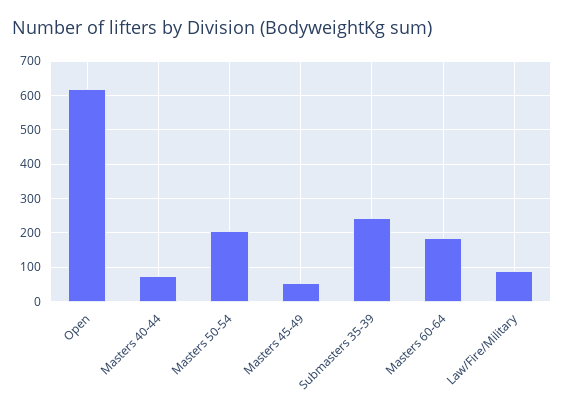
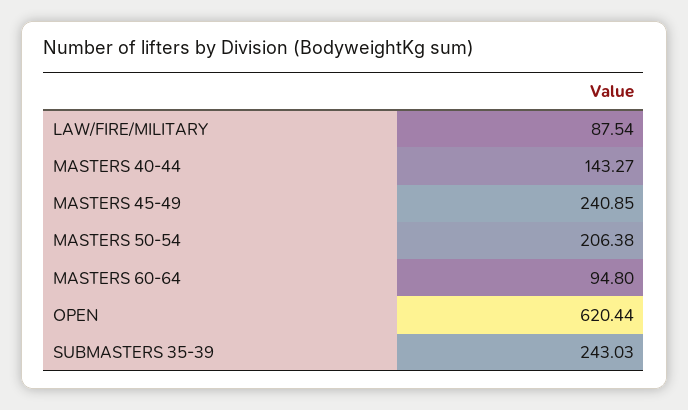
  {
    "Open": 620.44,
-   "Masters 40-44": 80,
+   "Masters 40-44": 143.27,
    "Masters 50-54": 206.38,
-   "Masters 45-49": 60,
+   "Masters 45-49": 240.85,
    "Submasters 35-39": 243.03,
-   "Masters 60-64": 180,
+   "Masters 60-64": 94.8,
    "Law/Fire/Military": 87.54
  }

